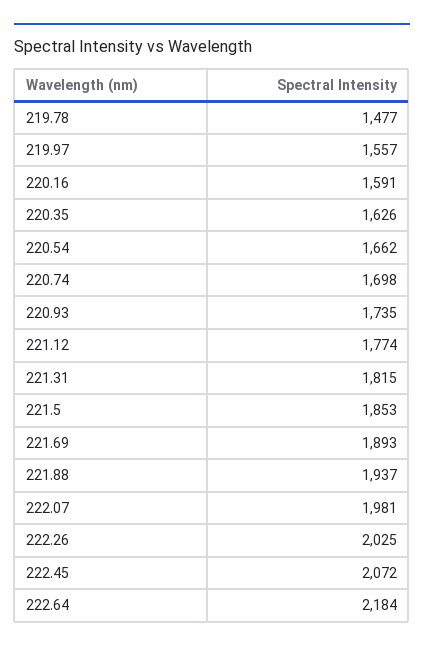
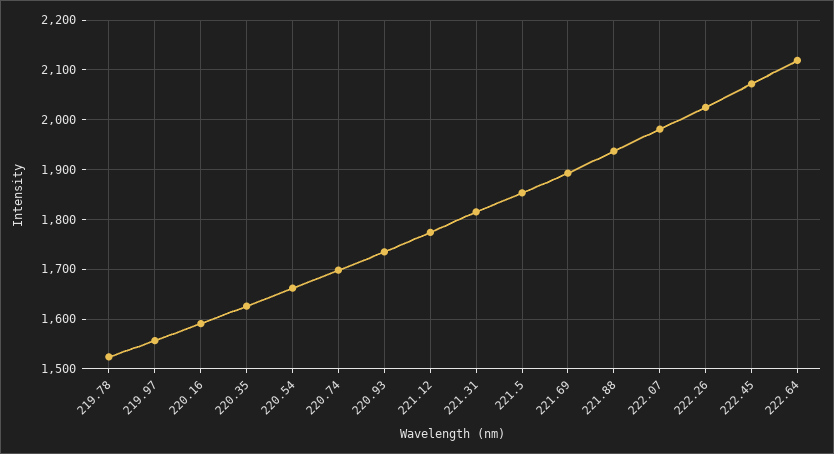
  {
-   "219.78": 1477,
+   "219.78": 1520,
    "219.97": 1557,
    "220.16": 1591,
    "220.35": 1626,
    "220.54": 1662,
    "220.74": 1698,
    "220.93": 1735,
    "221.12": 1774,
    "221.31": 1815,
    "221.5": 1853,
    "221.69": 1893,
    "221.88": 1937,
    "222.07": 1981,
    "222.26": 2025,
    "222.45": 2072,
-   "222.64": 2184
+   "222.64": 2120
  }

